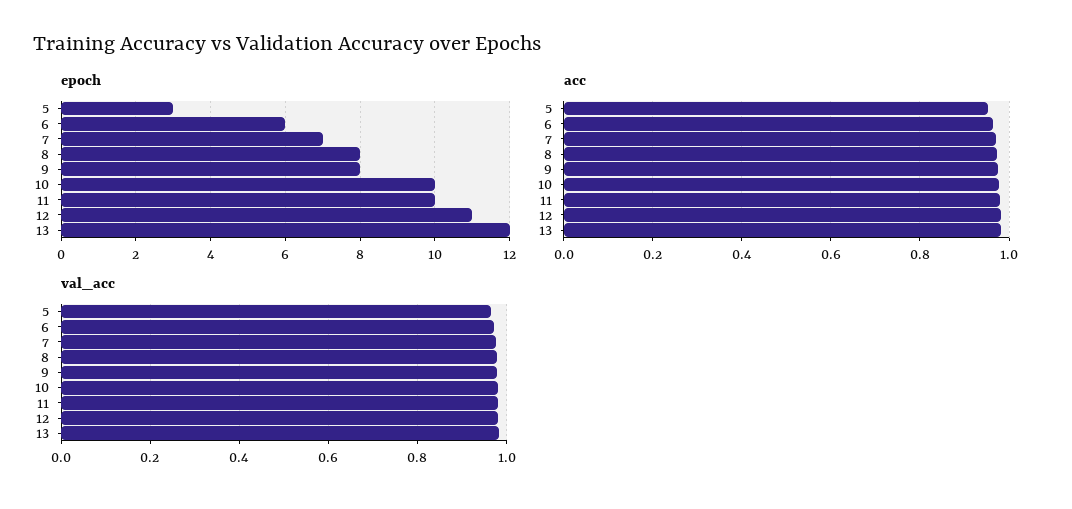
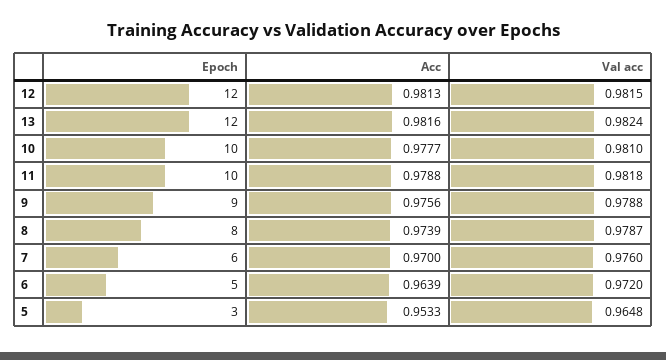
  {
    "epoch": {
      "5": 3,
-     "6": 6,
+     "6": 5,
-     "7": 7,
+     "7": 6,
      "8": 8,
-     "9": 8,
+     "9": 9,
      "10": 10,
      "11": 10,
-     "12": 11,
+     "12": 12,
      "13": 12
    },
    "acc": {
      "5": 0.9533,
      "6": 0.9639,
      "7": 0.97,
      "8": 0.9739,
      "9": 0.9756,
      "10": 0.9777,
      "11": 0.9788,
      "12": 0.9813,
      "13": 0.9816
    },
    "val_acc": {
      "5": 0.9648,
      "6": 0.972,
      "7": 0.976,
      "8": 0.9787,
      "9": 0.9788,
      "10": 0.981,
      "11": 0.9818,
      "12": 0.9815,
      "13": 0.9824
    }
  }

